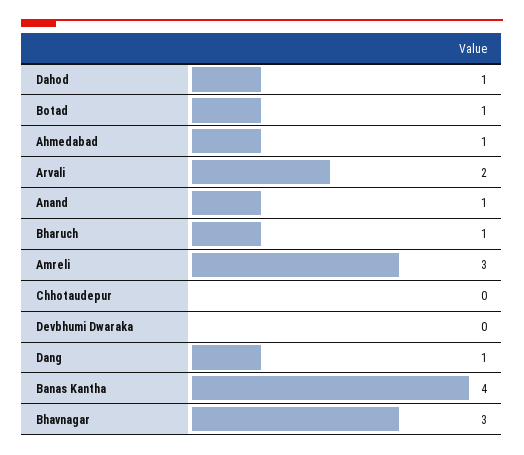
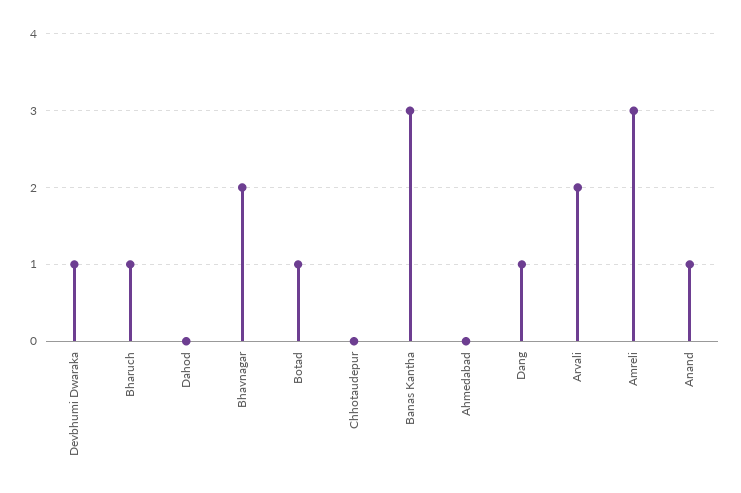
  {
-   "Dahod": 1,
+   "Dahod": 0,
    "Botad": 1,
-   "Ahmedabad": 1,
+   "Ahmedabad": 0,
    "Arvali": 2,
    "Anand": 1,
    "Bharuch": 1,
    "Amreli": 3,
    "Chhotaudepur": 0,
-   "Devbhumi Dwaraka": 0,
+   "Devbhumi Dwaraka": 1,
    "Dang": 1,
-   "Banas Kantha": 4,
+   "Banas Kantha": 3,
-   "Bhavnagar": 3
+   "Bhavnagar": 2
  }

